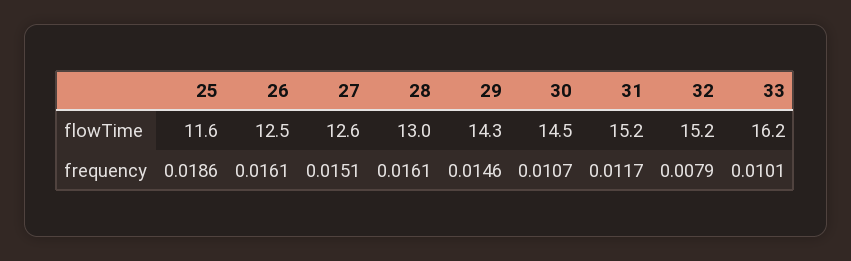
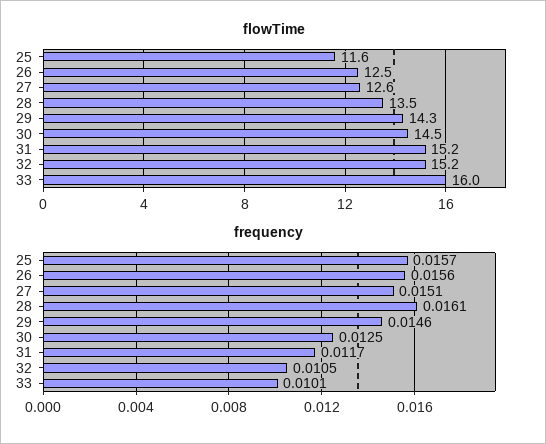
  {
    "flowTime": {
      "25": 11.6,
      "26": 12.5,
      "27": 12.6,
-     "28": 13,
+     "28": 13.5,
      "29": 14.3,
      "30": 14.5,
      "31": 15.2,
      "32": 15.2,
-     "33": 16.2
+     "33": 16
    },
    "frequency": {
-     "25": 0.0186,
+     "25": 0.0157,
-     "26": 0.0161,
+     "26": 0.0156,
      "27": 0.0151,
      "28": 0.0161,
      "29": 0.0146,
-     "30": 0.0107,
+     "30": 0.0125,
      "31": 0.0117,
-     "32": 0.0079,
+     "32": 0.0105,
      "33": 0.0101
    }
  }

